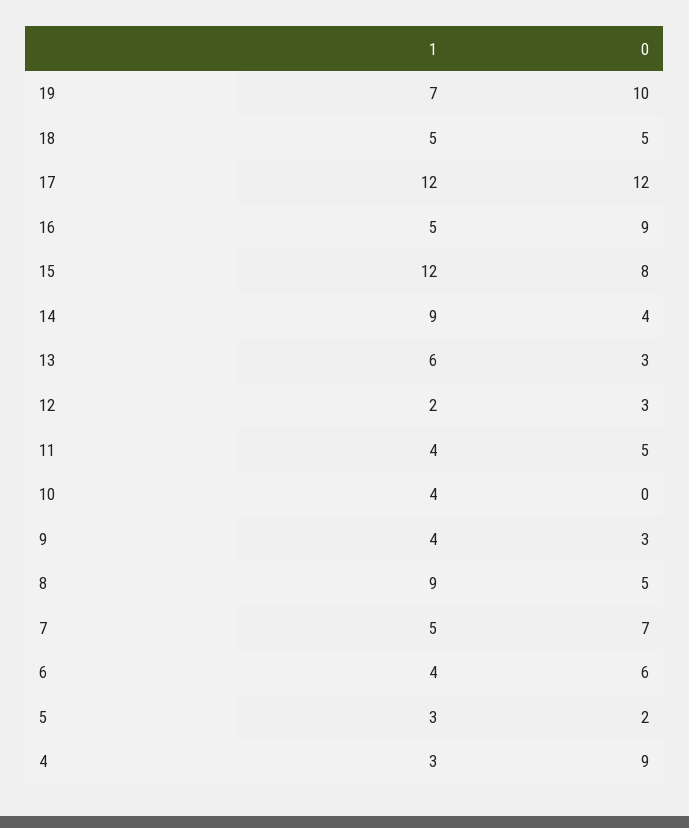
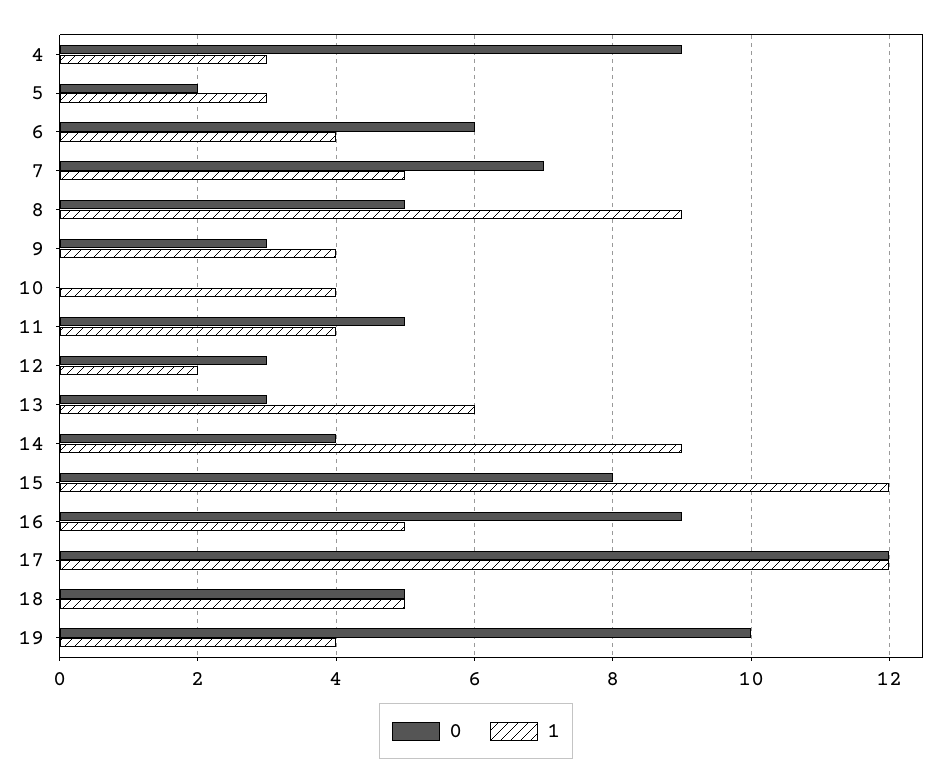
  {
    "1": {
-     "19": 7,
+     "19": 4,
      "18": 5,
      "17": 12,
      "16": 5,
      "15": 12,
      "14": 9,
      "13": 6,
      "12": 2,
      "11": 4,
      "10": 4,
      "9": 4,
      "8": 9,
      "7": 5,
      "6": 4,
      "5": 3,
      "4": 3
    },
    "0": {
      "19": 10,
      "18": 5,
      "17": 12,
      "16": 9,
      "15": 8,
      "14": 4,
      "13": 3,
      "12": 3,
      "11": 5,
      "10": 0,
      "9": 3,
      "8": 5,
      "7": 7,
      "6": 6,
      "5": 2,
      "4": 9
    }
  }

